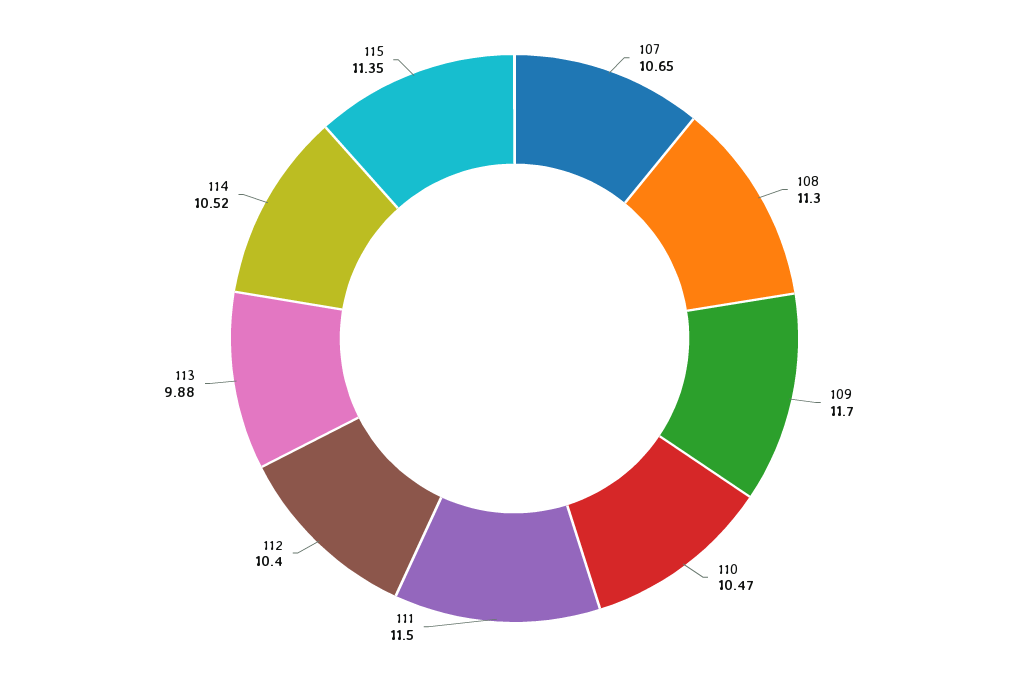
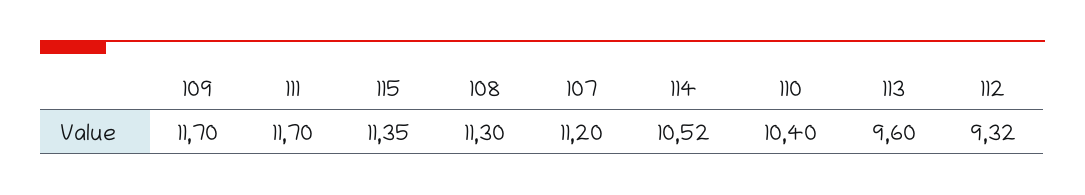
  {
-   "107": 10.65,
+   "107": 11.2,
    "108": 11.3,
    "109": 11.7,
-   "110": 10.47,
+   "110": 10.4,
-   "111": 11.5,
+   "111": 11.7,
-   "112": 10.4,
+   "112": 9.32,
-   "113": 9.88,
+   "113": 9.6,
    "114": 10.52,
    "115": 11.35
  }

